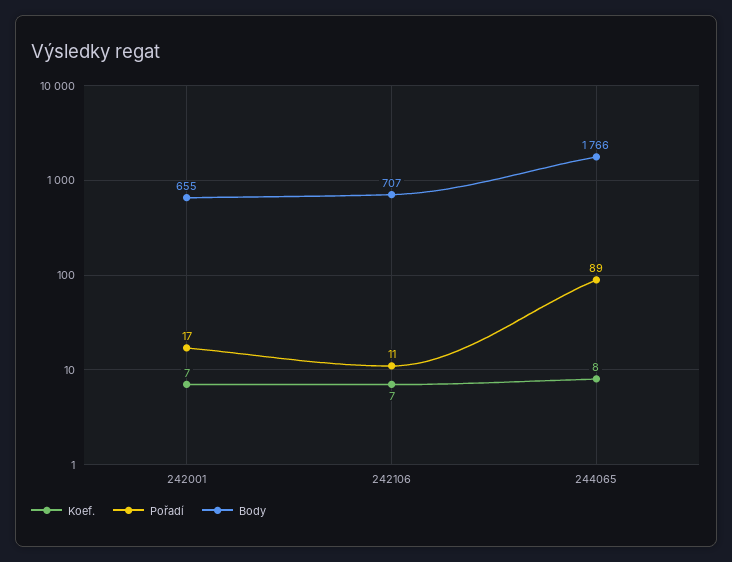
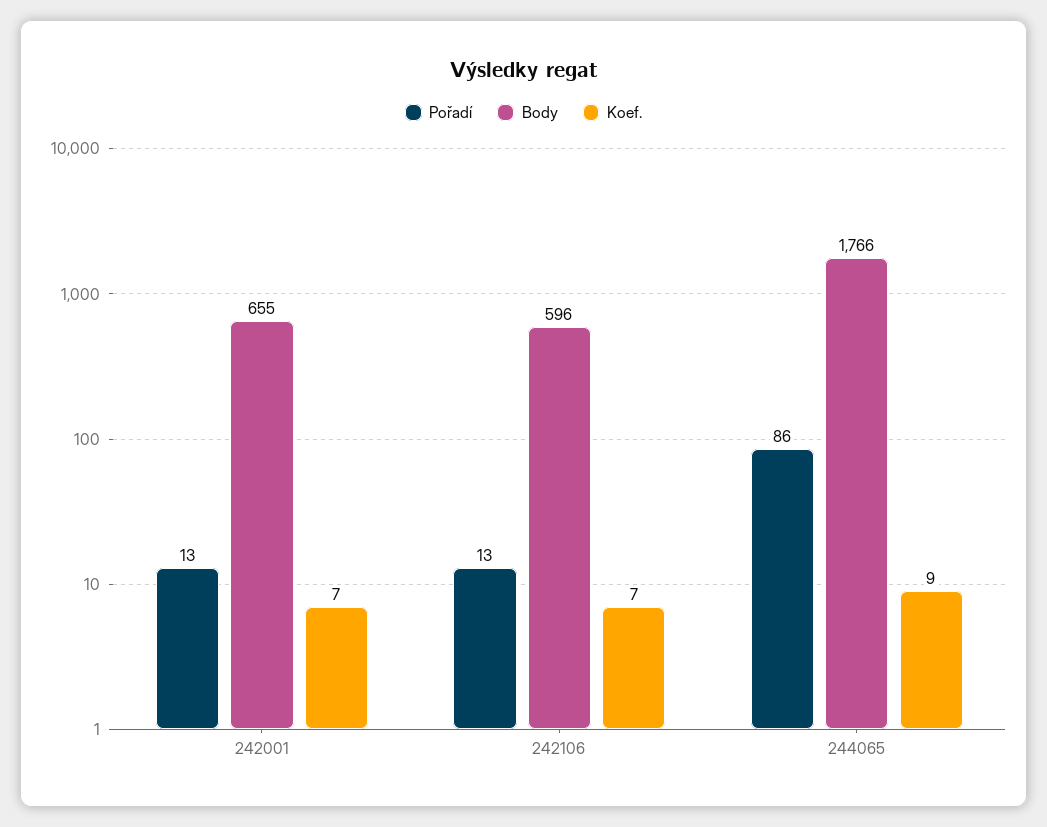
  {
    "Koef.": {
      "242001": 7,
      "242106": 7,
-     "244065": 8
+     "244065": 9
    },
    "Pořadí": {
-     "242001": 17,
+     "242001": 13,
-     "242106": 11,
+     "242106": 13,
-     "244065": 89
+     "244065": 86
    },
    "Body": {
      "242001": 655,
-     "242106": 707,
+     "242106": 596,
      "244065": 1766
    }
  }

